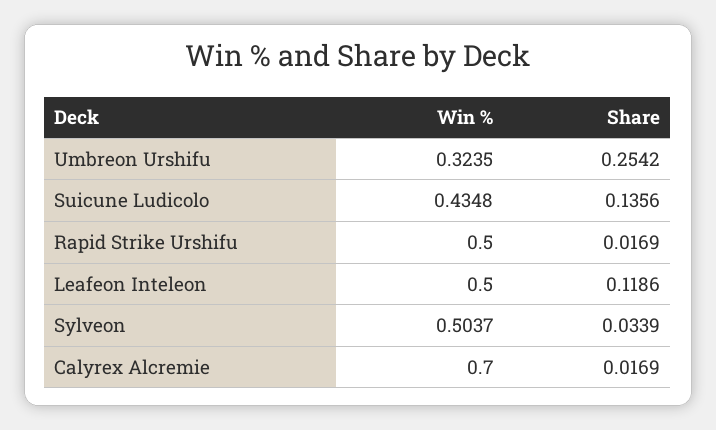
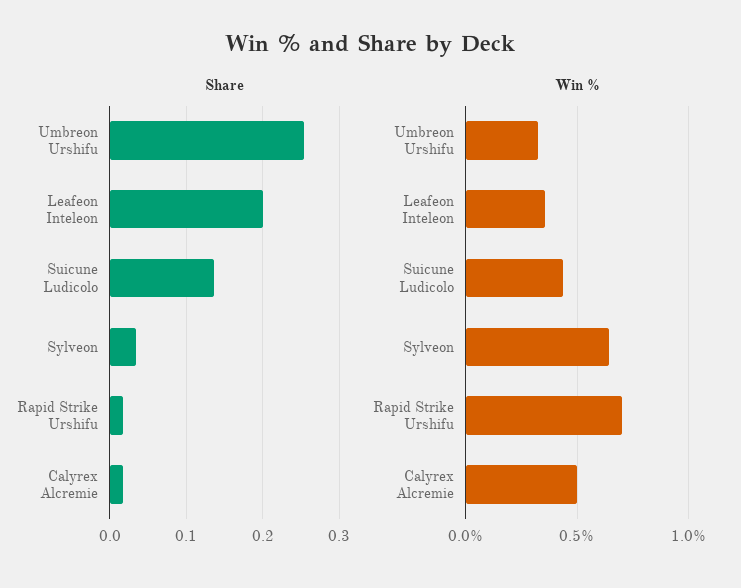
  {
    "Win %": {
      "Umbreon Urshifu": 0.3235,
      "Suicune Ludicolo": 0.4348,
-     "Rapid Strike Urshifu": 0.5,
+     "Rapid Strike Urshifu": 0.7,
-     "Leafeon Inteleon": 0.5,
+     "Leafeon Inteleon": 0.35,
-     "Sylveon": 0.5037,
+     "Sylveon": 0.65,
-     "Calyrex Alcremie": 0.7
+     "Calyrex Alcremie": 0.5
    },
    "Share": {
      "Umbreon Urshifu": 0.2542,
      "Suicune Ludicolo": 0.1356,
      "Rapid Strike Urshifu": 0.0169,
-     "Leafeon Inteleon": 0.1186,
+     "Leafeon Inteleon": 0.2,
      "Sylveon": 0.0339,
      "Calyrex Alcremie": 0.0169
    }
  }

